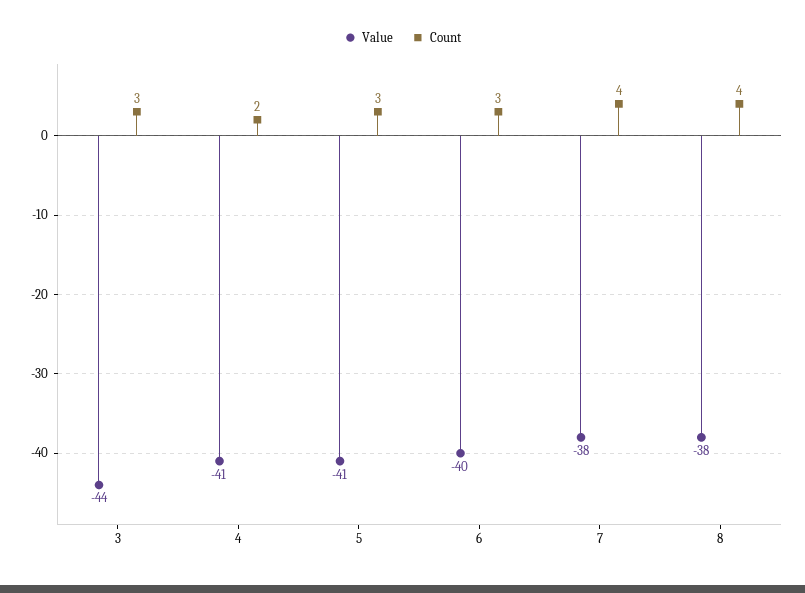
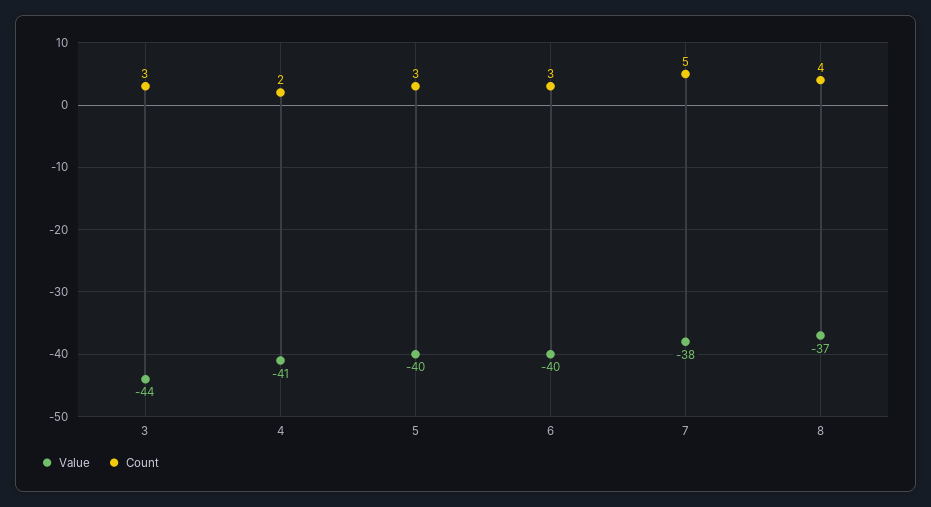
  {
    "Value": {
      "3": -44,
      "4": -41,
-     "5": -41,
+     "5": -40,
      "6": -40,
      "7": -38,
-     "8": -38
+     "8": -37
    },
    "Count": {
      "3": 3,
      "4": 2,
      "5": 3,
      "6": 3,
-     "7": 4,
+     "7": 5,
      "8": 4
    }
  }

